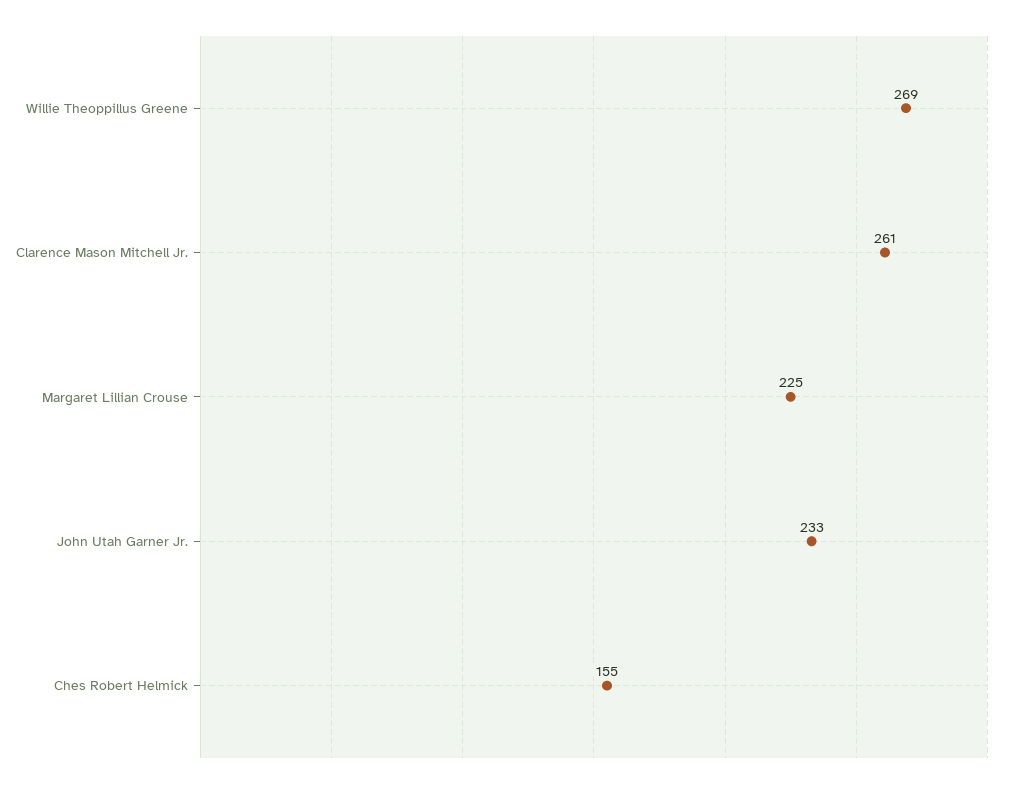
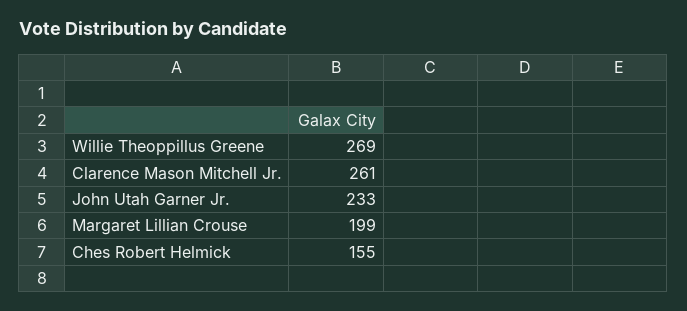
  {
    "Willie Theoppillus Greene": 269,
    "Clarence Mason Mitchell Jr.": 261,
-   "Margaret Lillian Crouse": 225,
+   "Margaret Lillian Crouse": 199,
    "John Utah Garner Jr.": 233,
    "Ches Robert Helmick": 155
  }

